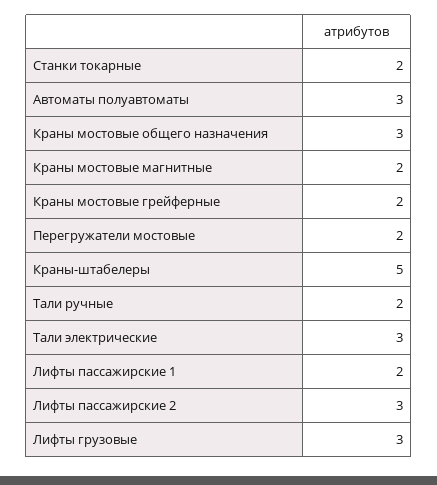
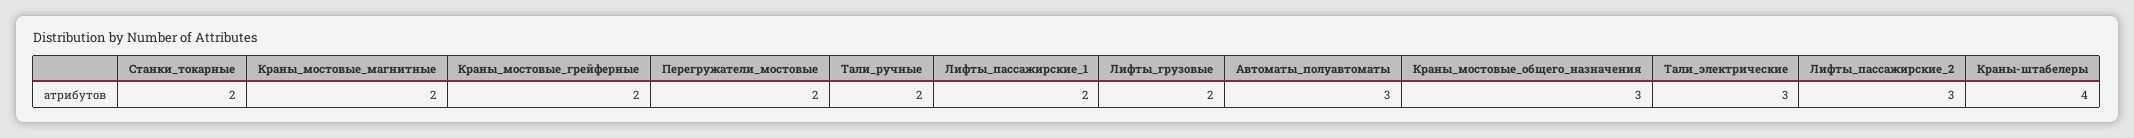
  {
    "Станки токарные": 2,
    "Автоматы полуавтоматы": 3,
    "Краны мостовые общего назначения": 3,
    "Краны мостовые магнитные": 2,
    "Краны мостовые грейферные": 2,
    "Перегружатели мостовые": 2,
-   "Краны-штабелеры": 5,
+   "Краны-штабелеры": 4,
    "Тали ручные": 2,
    "Тали электрические": 3,
    "Лифты пассажирские 1": 2,
    "Лифты пассажирские 2": 3,
-   "Лифты грузовые": 3
+   "Лифты грузовые": 2
  }

